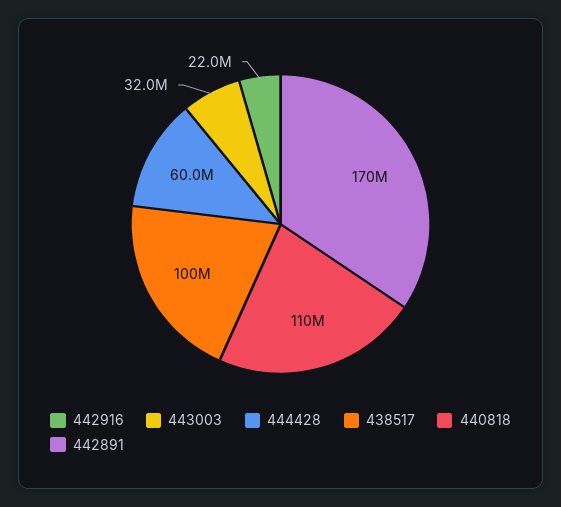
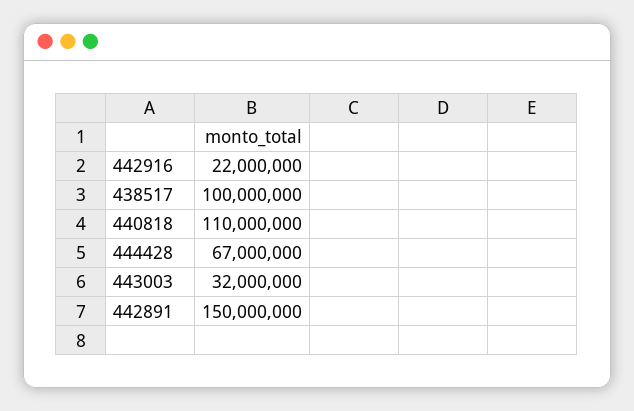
  {
    "442916": 22000000,
    "443003": 32000000,
-   "444428": 60000000,
+   "444428": 67000000,
    "438517": 100000000,
    "440818": 110000000,
-   "442891": 170000000
+   "442891": 150000000
  }

